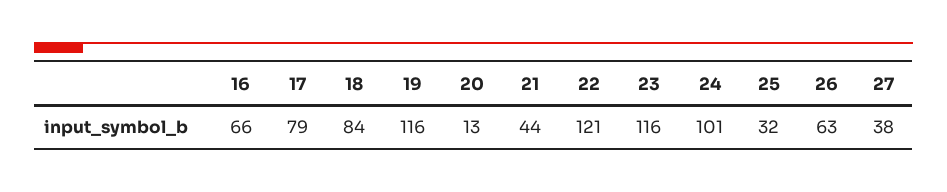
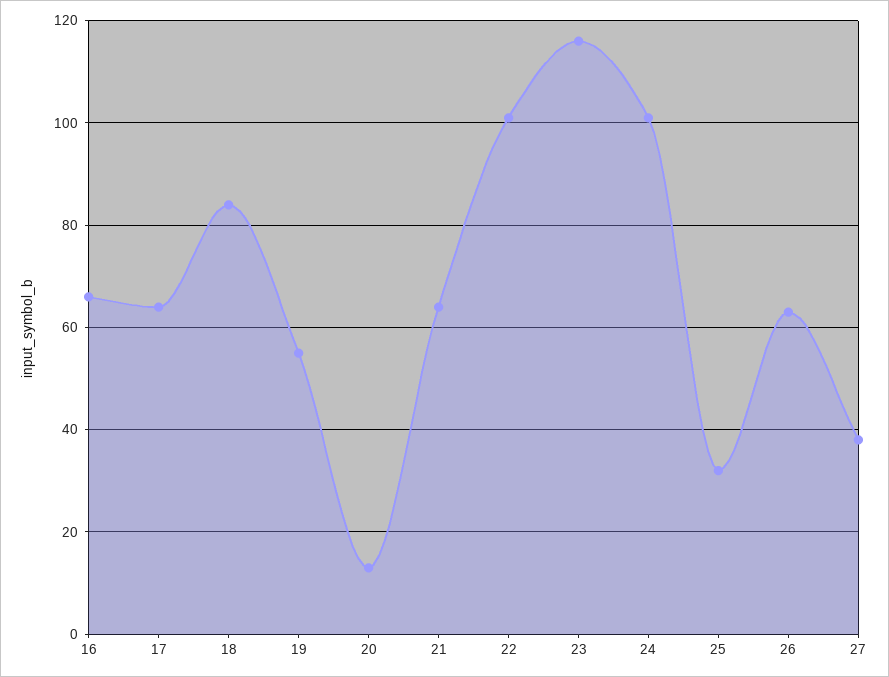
  {
    "16": 66,
-   "17": 79,
+   "17": 65,
    "18": 84,
-   "19": 116,
+   "19": 55,
    "20": 13,
-   "21": 44,
+   "21": 65,
-   "22": 121,
+   "22": 100,
    "23": 116,
    "24": 101,
    "25": 32,
    "26": 63,
    "27": 38
  }

